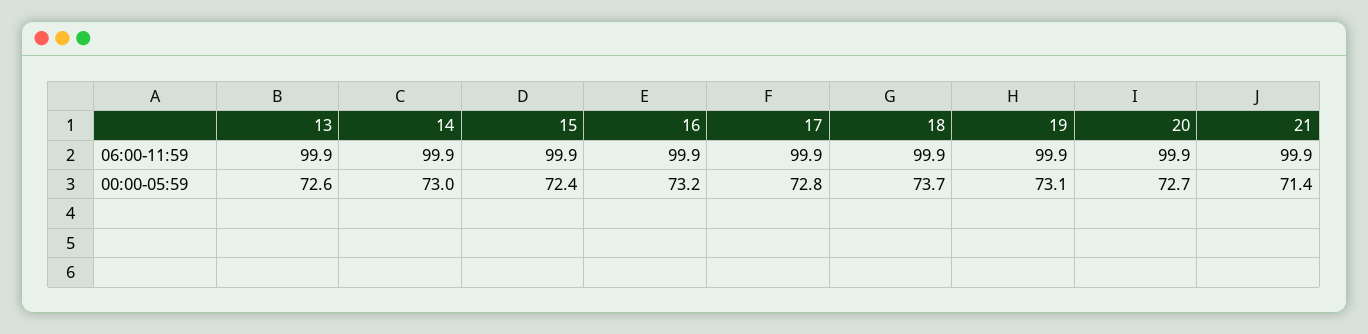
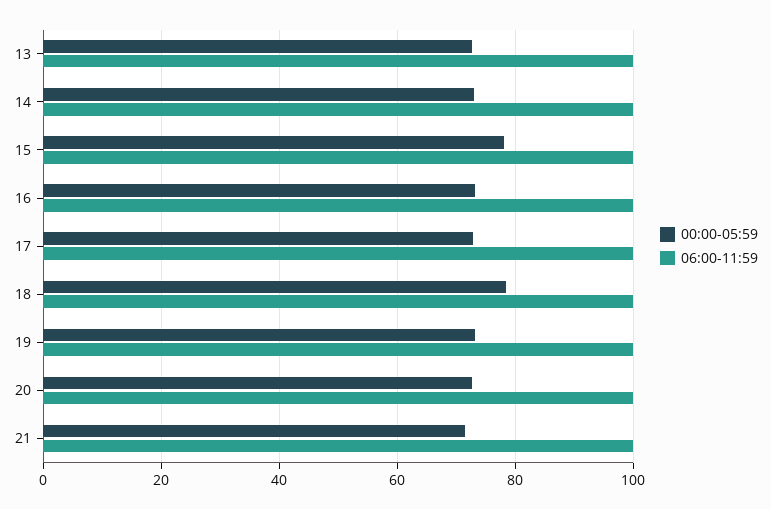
  {
    "06:00-11:59": {
      "13": 99.9,
      "14": 99.9,
      "15": 99.9,
      "16": 99.9,
      "17": 99.9,
      "18": 99.9,
      "19": 99.9,
      "20": 99.9,
      "21": 99.9
    },
    "00:00-05:59": {
      "13": 72.6,
      "14": 73,
-     "15": 72.4,
+     "15": 78,
      "16": 73.2,
      "17": 72.8,
-     "18": 73.7,
+     "18": 78,
      "19": 73.1,
      "20": 72.7,
      "21": 71.4
    }
  }

